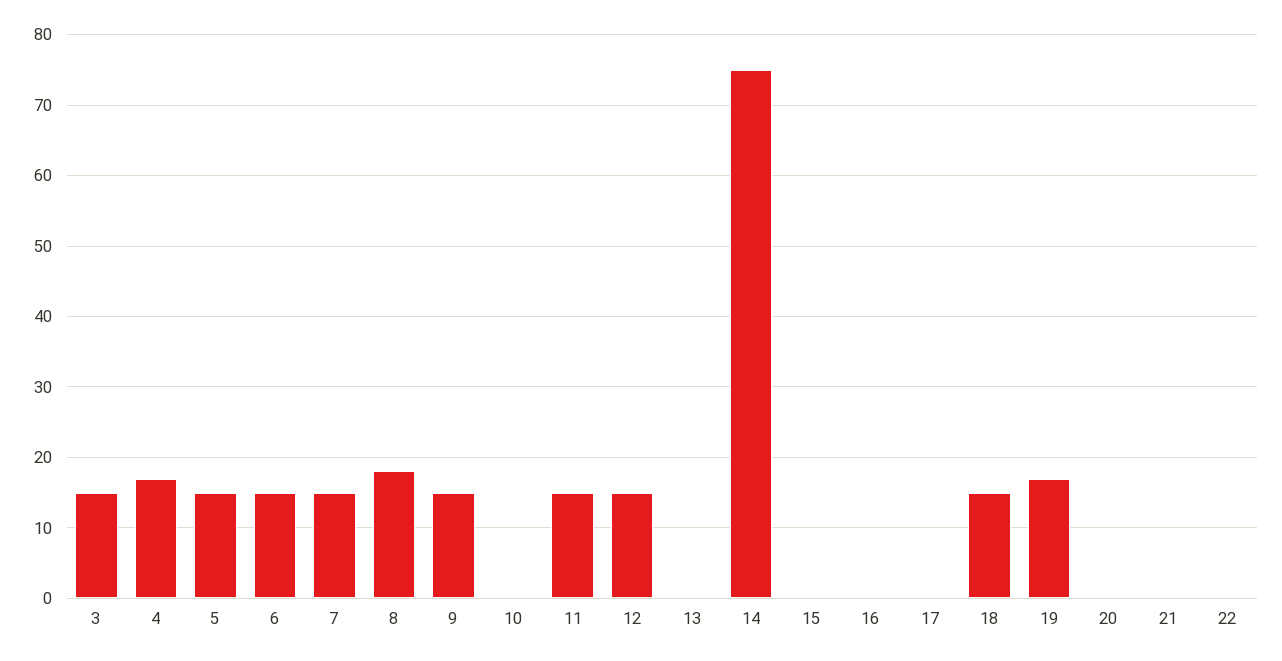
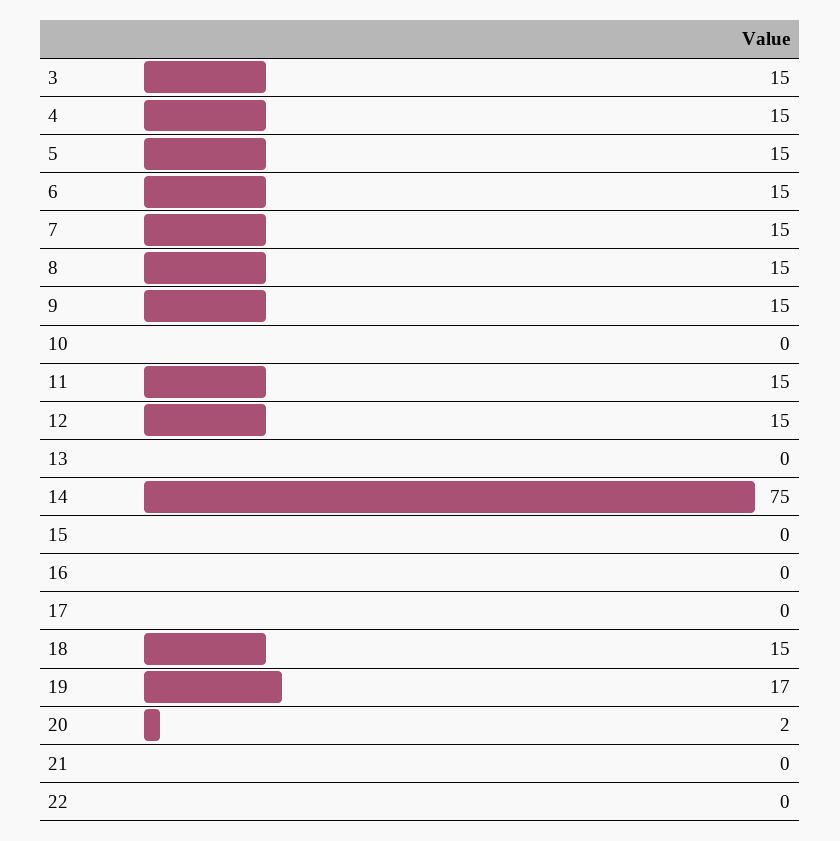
  {
    "3": 15,
-   "4": 17,
+   "4": 15,
    "5": 15,
    "6": 15,
    "7": 15,
-   "8": 18,
+   "8": 15,
    "9": 15,
    "10": 0,
    "11": 15,
    "12": 15,
    "13": 0,
    "14": 75,
    "15": 0,
    "16": 0,
    "17": 0,
    "18": 15,
    "19": 17,
-   "20": 0,
+   "20": 2,
    "21": 0,
    "22": 0
  }

